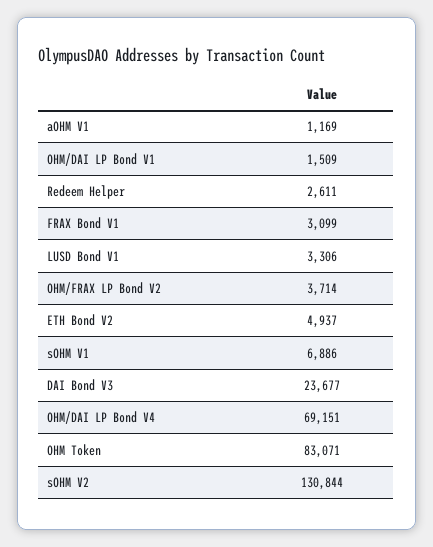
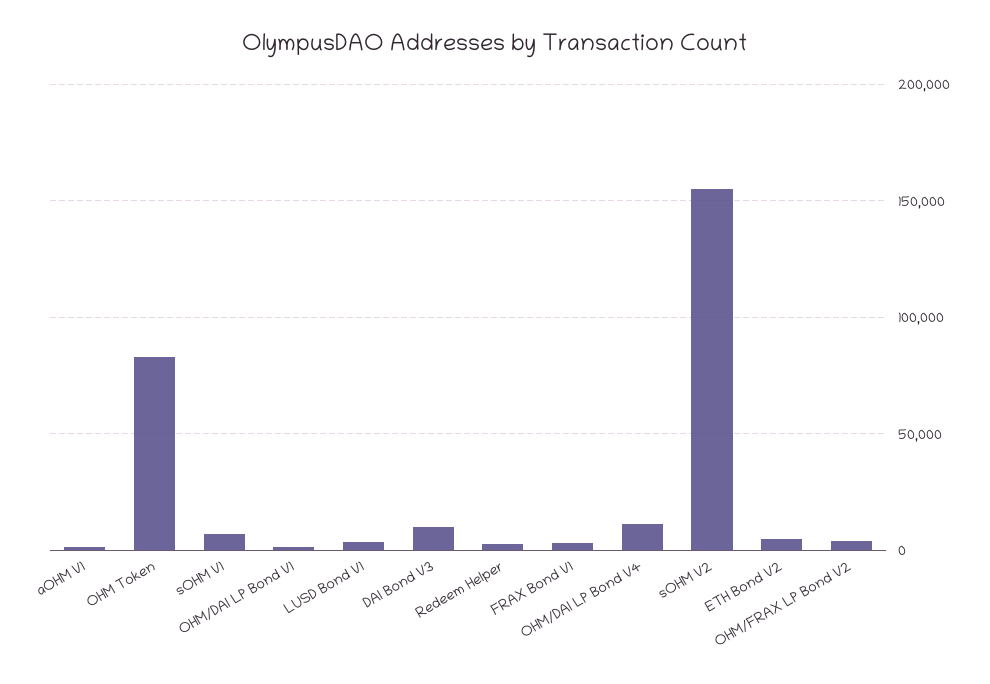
  {
    "aOHM V1": 1169,
    "OHM/DAI LP Bond V1": 1509,
    "Redeem Helper": 2611,
    "FRAX Bond V1": 3099,
    "LUSD Bond V1": 3306,
    "OHM/FRAX LP Bond V2": 3714,
    "ETH Bond V2": 4937,
    "sOHM V1": 6886,
-   "DAI Bond V3": 23677,
+   "DAI Bond V3": 10000,
-   "OHM/DAI LP Bond V4": 69151,
+   "OHM/DAI LP Bond V4": 10000,
    "OHM Token": 83071,
-   "sOHM V2": 130844
+   "sOHM V2": 155000
  }

